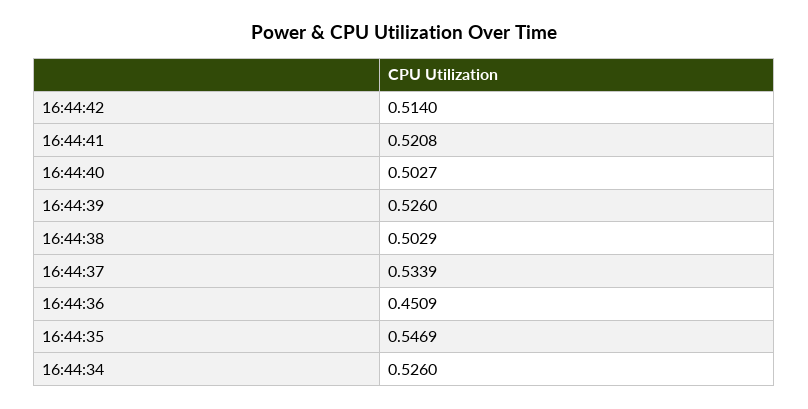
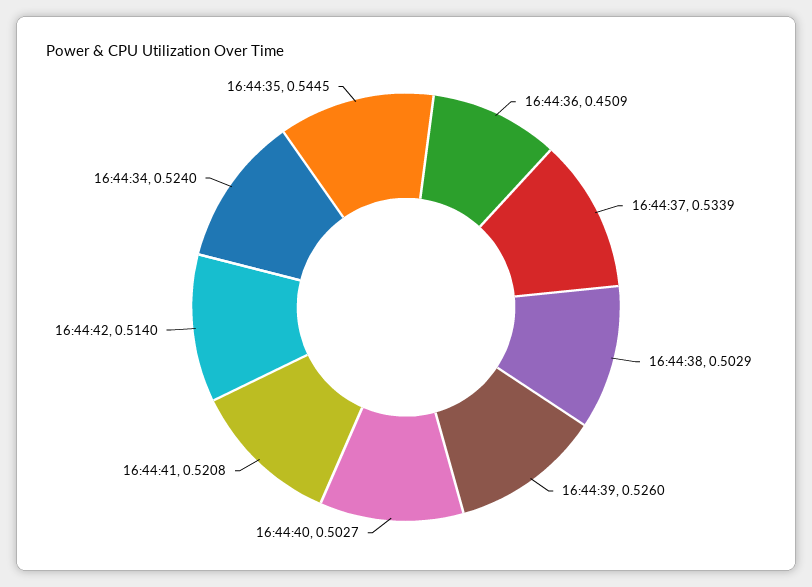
  {
    "16:44:42": 0.514,
    "16:44:41": 0.5208,
    "16:44:40": 0.5027,
    "16:44:39": 0.526,
    "16:44:38": 0.5029,
    "16:44:37": 0.5339,
    "16:44:36": 0.4509,
-   "16:44:35": 0.5469,
+   "16:44:35": 0.5445,
-   "16:44:34": 0.526
+   "16:44:34": 0.524
  }

